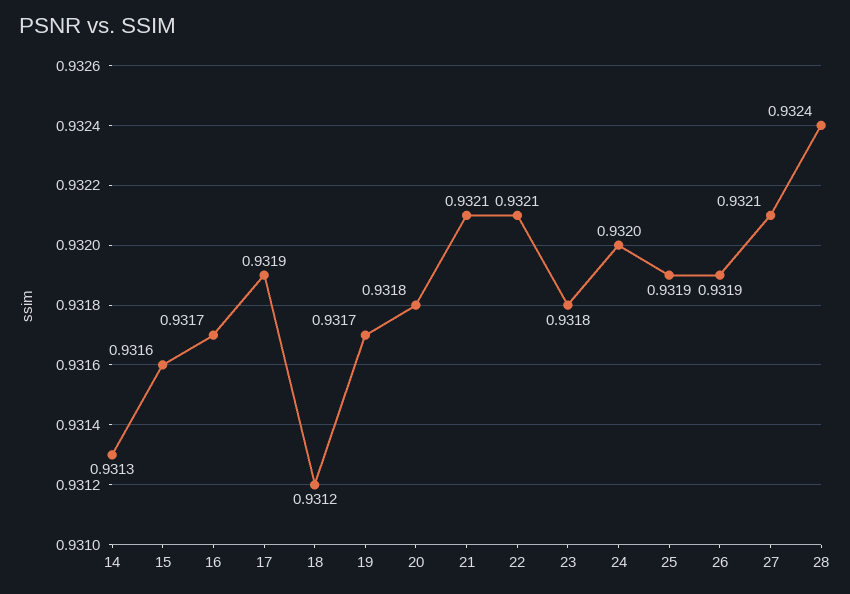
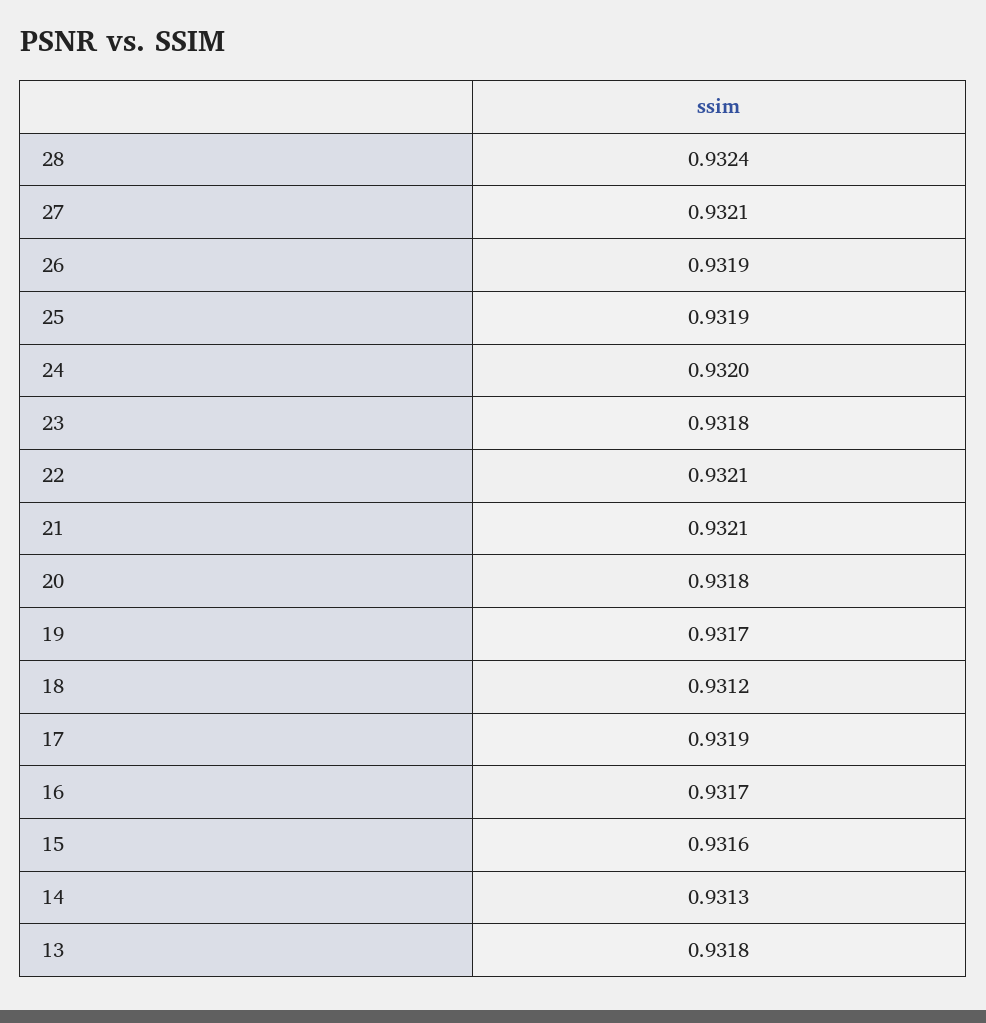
  {
    "14": 0.9313,
    "15": 0.9316,
    "16": 0.9317,
    "17": 0.9319,
    "18": 0.9312,
    "19": 0.9317,
    "20": 0.9318,
    "21": 0.9321,
    "22": 0.9321,
    "23": 0.9318,
    "24": 0.932,
    "25": 0.9319,
    "26": 0.9319,
    "27": 0.9321,
-   "28": 0.9324
+   "28": 0.9324,
+   "13": 0.9318
  }

